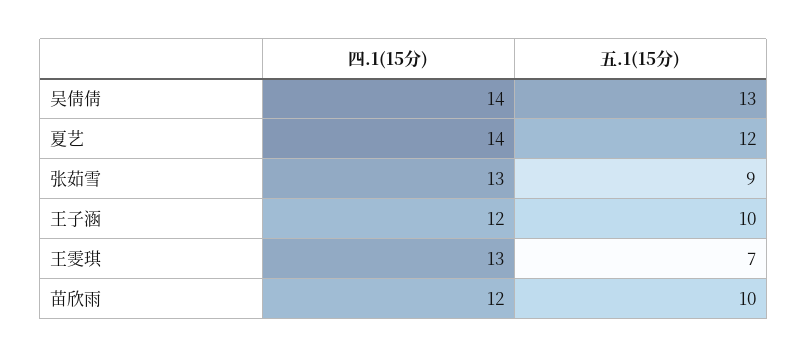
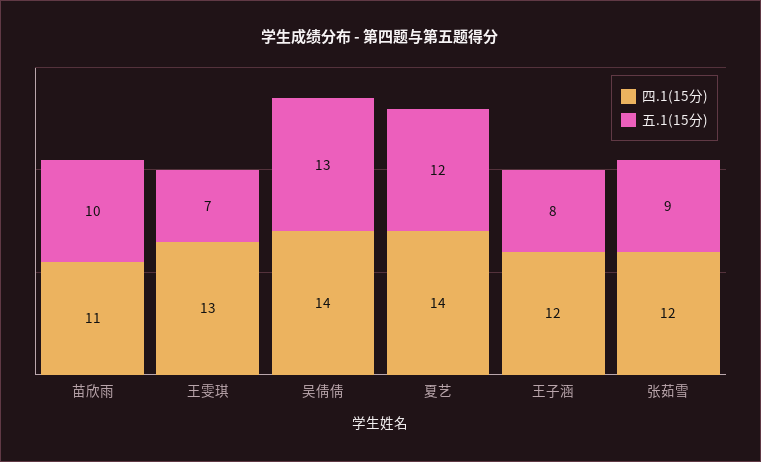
  {
    "四.1(15分)": {
      "吴倩倩": 14,
      "夏艺": 14,
-     "张茹雪": 13,
+     "张茹雪": 12,
      "王子涵": 12,
      "王雯琪": 13,
-     "苗欣雨": 12
+     "苗欣雨": 11
    },
    "五.1(15分)": {
      "吴倩倩": 13,
      "夏艺": 12,
      "张茹雪": 9,
-     "王子涵": 10,
+     "王子涵": 8,
      "王雯琪": 7,
      "苗欣雨": 10
    }
  }

